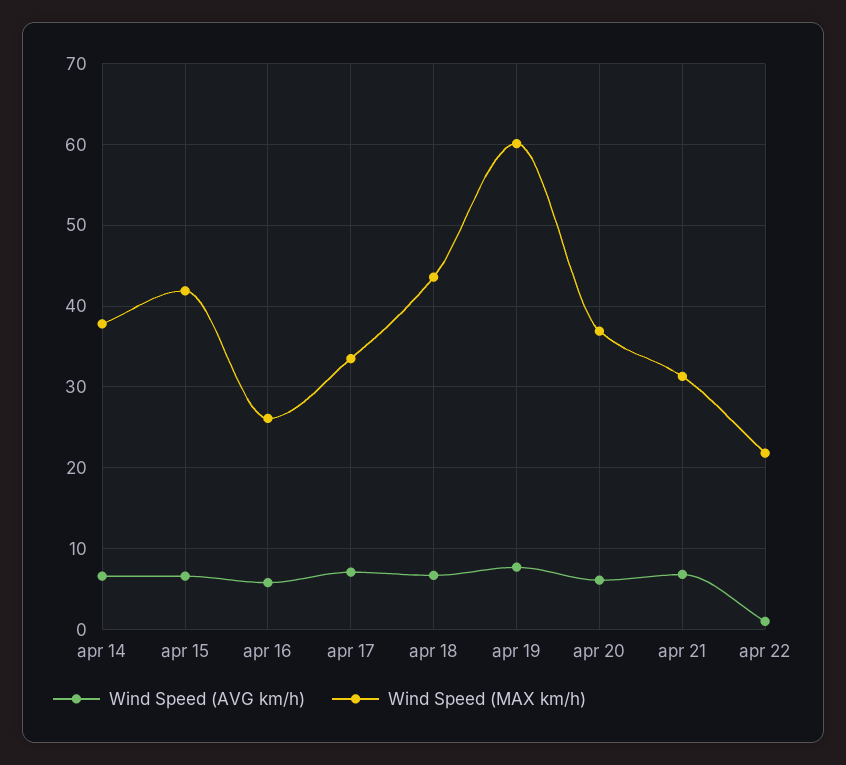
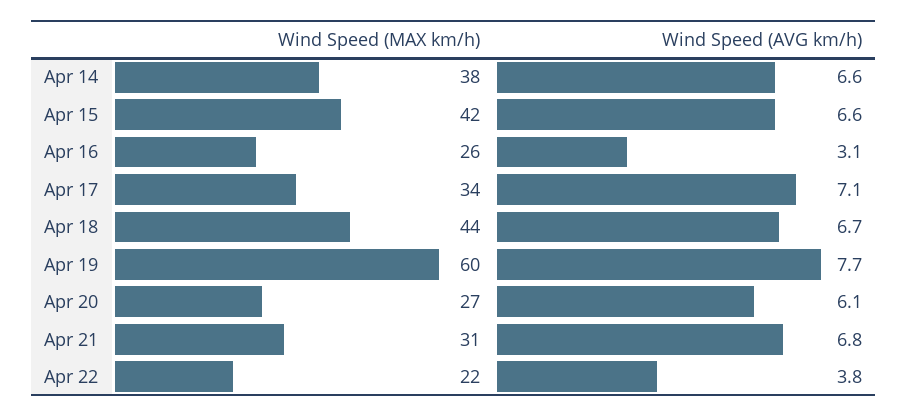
  {
    "Wind Speed (AVG km/h)": {
      "apr 14": 6.6,
      "apr 15": 6.6,
-     "apr 16": 6,
+     "apr 16": 3.1,
      "apr 17": 7.1,
      "apr 18": 6.7,
      "apr 19": 7.7,
      "apr 20": 6.1,
      "apr 21": 6.8,
-     "apr 22": 1
+     "apr 22": 3.8
    },
    "Wind Speed (MAX km/h)": {
      "apr 14": 38,
      "apr 15": 42,
      "apr 16": 26,
      "apr 17": 34,
      "apr 18": 44,
      "apr 19": 60,
-     "apr 20": 37,
+     "apr 20": 27,
      "apr 21": 31,
      "apr 22": 22
    }
  }

